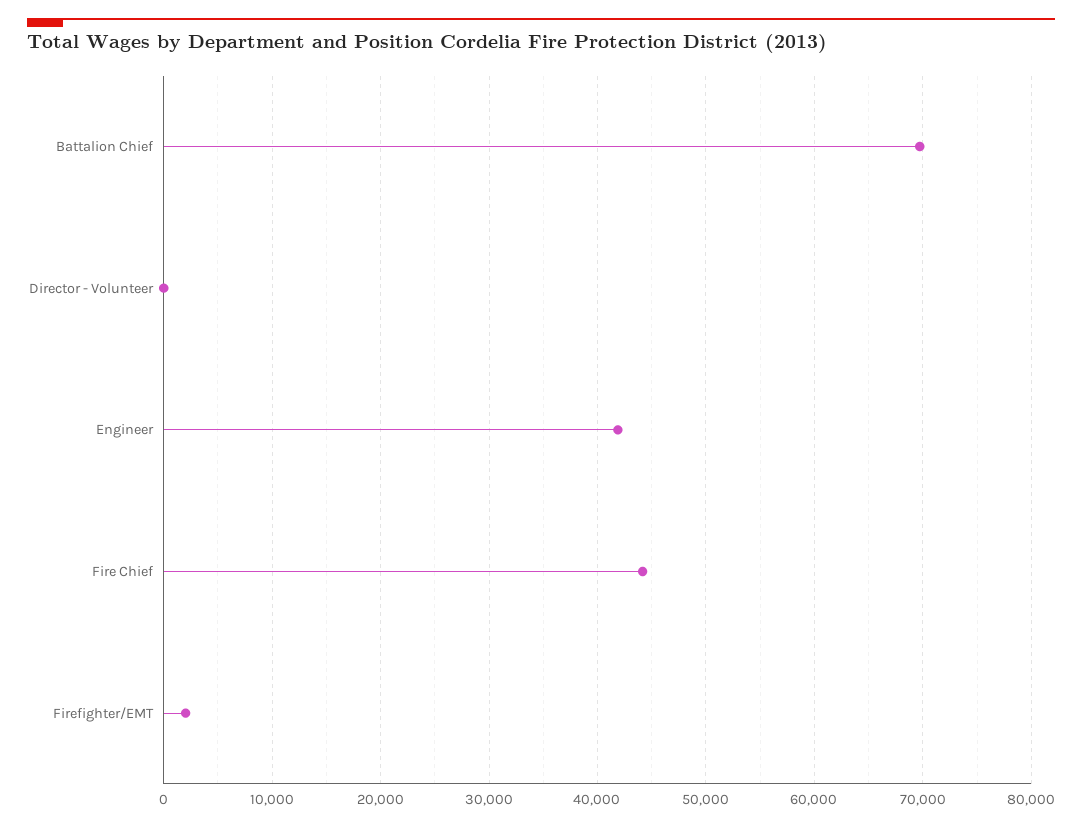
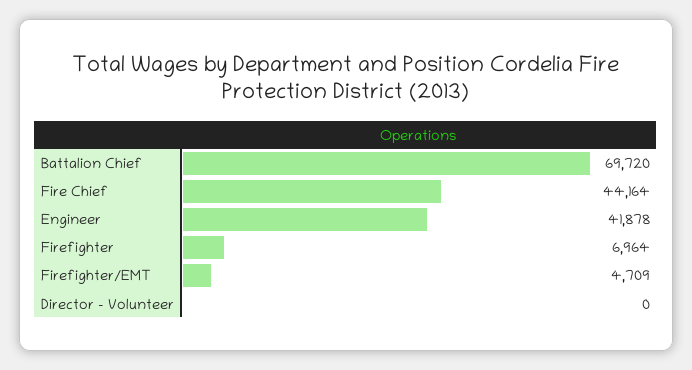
  {
    "Battalion Chief": 69720,
    "Director - Volunteer": 0,
    "Engineer": 41878,
    "Fire Chief": 44164,
-   "Firefighter/EMT": 2000
+   "Firefighter/EMT": 4709,
+   "Firefighter": 6964
  }

